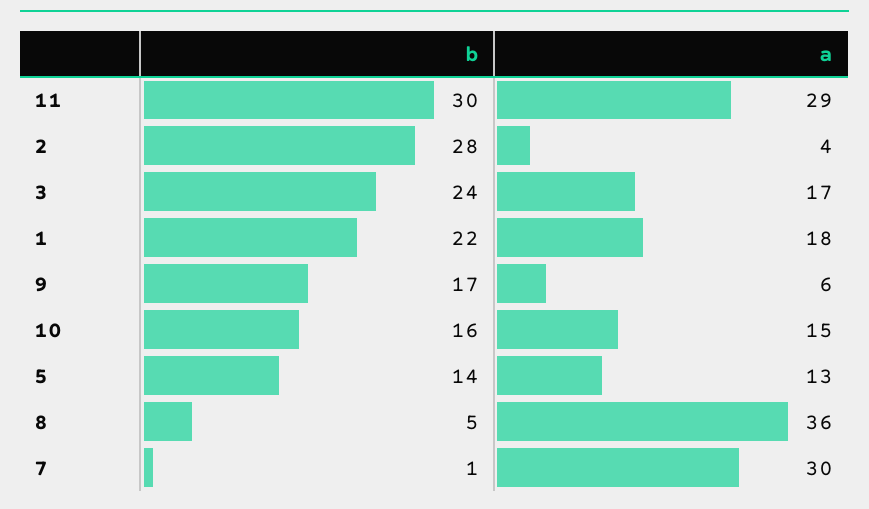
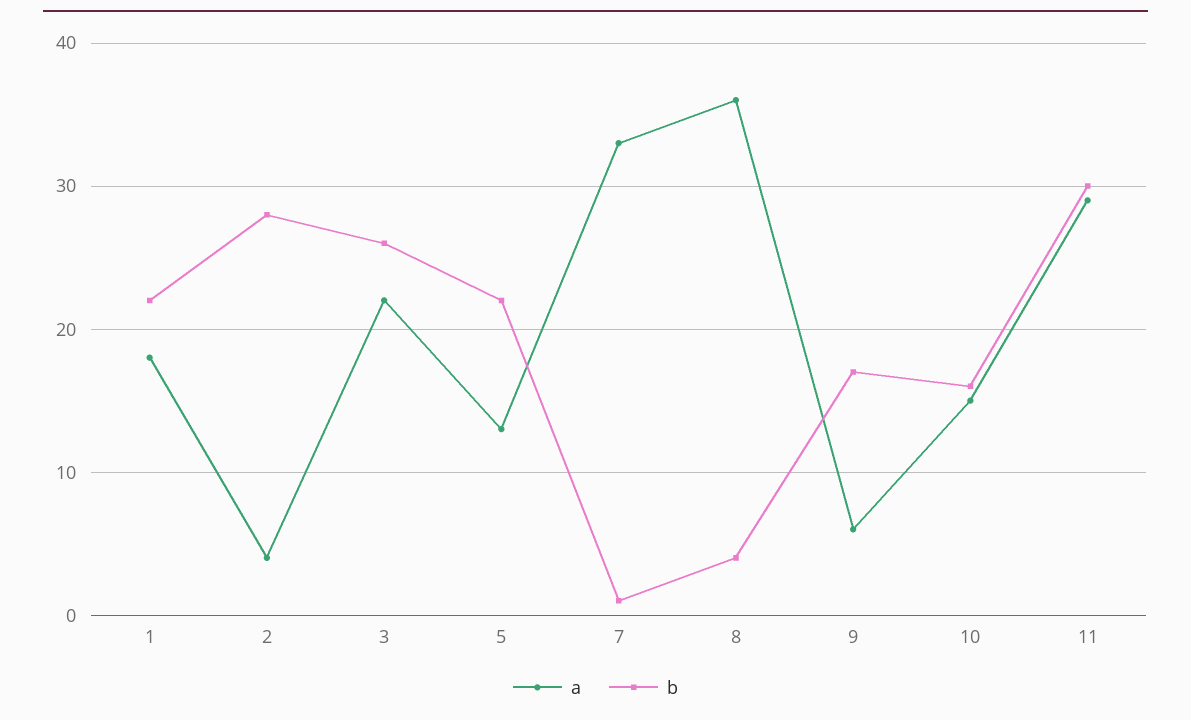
  {
    "b": {
      "11": 30,
      "2": 28,
-     "3": 24,
+     "3": 26,
      "1": 22,
      "9": 17,
      "10": 16,
-     "5": 14,
+     "5": 22,
-     "8": 5,
+     "8": 4,
      "7": 1
    },
    "a": {
      "11": 29,
      "2": 4,
-     "3": 17,
+     "3": 22,
      "1": 18,
      "9": 6,
      "10": 15,
      "5": 13,
      "8": 36,
-     "7": 30
+     "7": 33
    }
  }

